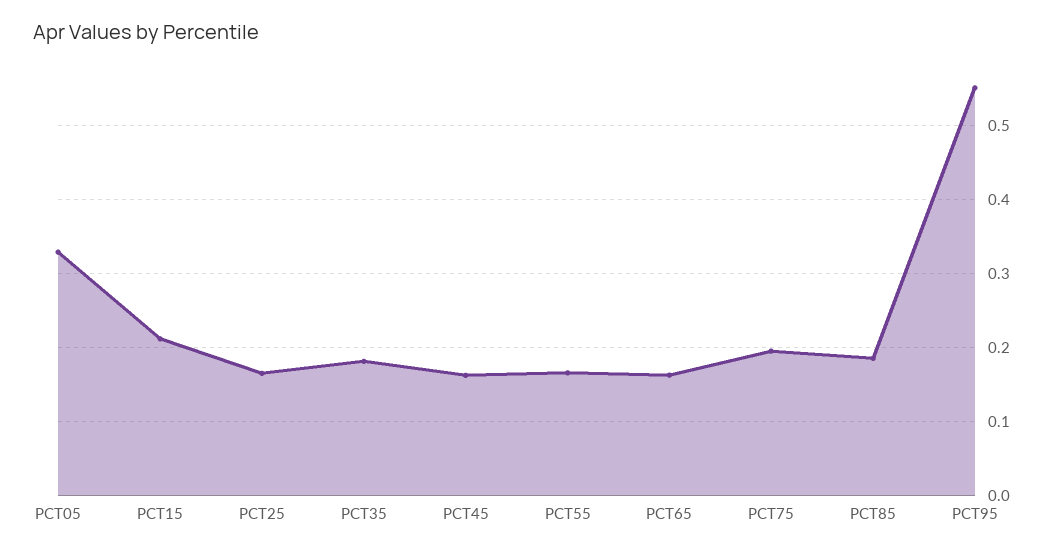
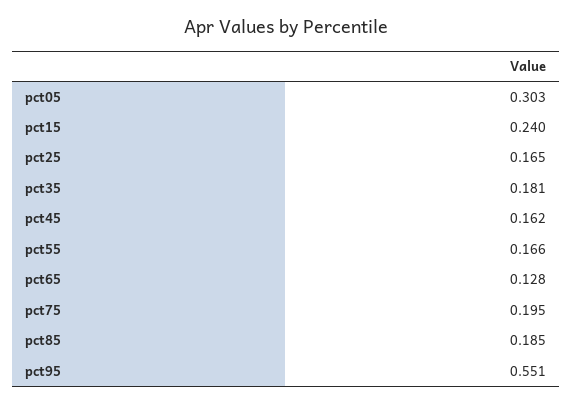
  {
-   "PCT05": 0.33,
+   "PCT05": 0.303,
-   "PCT15": 0.21,
+   "PCT15": 0.24,
    "PCT25": 0.165,
    "PCT35": 0.181,
    "PCT45": 0.162,
    "PCT55": 0.166,
-   "PCT65": 0.16,
+   "PCT65": 0.128,
    "PCT75": 0.195,
    "PCT85": 0.185,
    "PCT95": 0.551
  }

